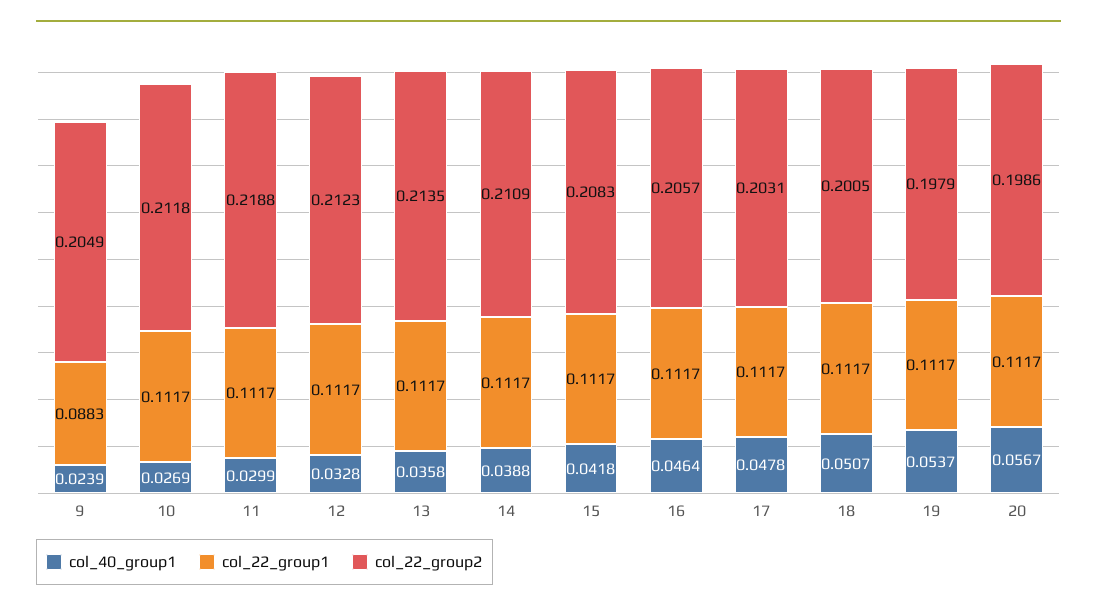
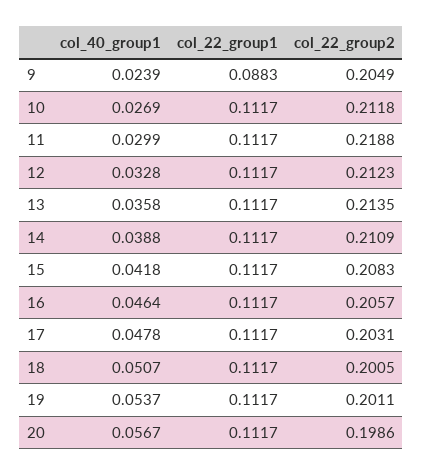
  {
    "col_40_group1": {
      "9": 0.0239,
      "10": 0.0269,
      "11": 0.0299,
      "12": 0.0328,
      "13": 0.0358,
      "14": 0.0388,
      "15": 0.0418,
      "16": 0.0464,
      "17": 0.0478,
      "18": 0.0507,
      "19": 0.0537,
      "20": 0.0567
    },
    "col_22_group1": {
      "9": 0.0883,
      "10": 0.1117,
      "11": 0.1117,
      "12": 0.1117,
      "13": 0.1117,
      "14": 0.1117,
      "15": 0.1117,
      "16": 0.1117,
      "17": 0.1117,
      "18": 0.1117,
      "19": 0.1117,
      "20": 0.1117
    },
    "col_22_group2": {
      "9": 0.2049,
      "10": 0.2118,
      "11": 0.2188,
      "12": 0.2123,
      "13": 0.2135,
      "14": 0.2109,
      "15": 0.2083,
      "16": 0.2057,
      "17": 0.2031,
      "18": 0.2005,
-     "19": 0.1979,
+     "19": 0.2011,
      "20": 0.1986
    }
  }

